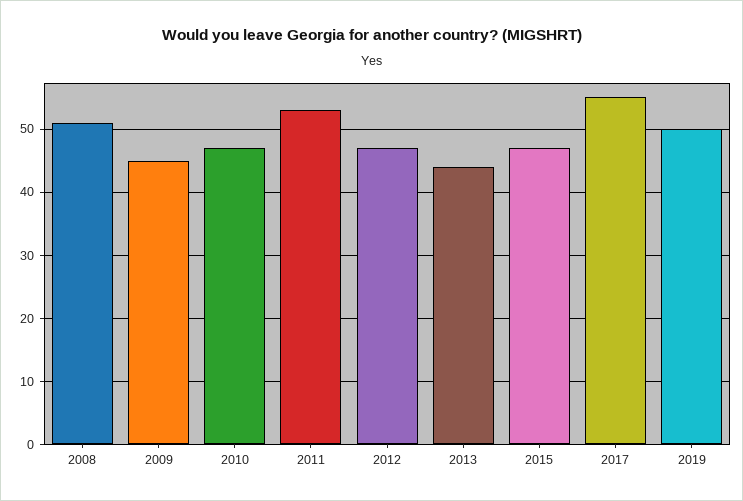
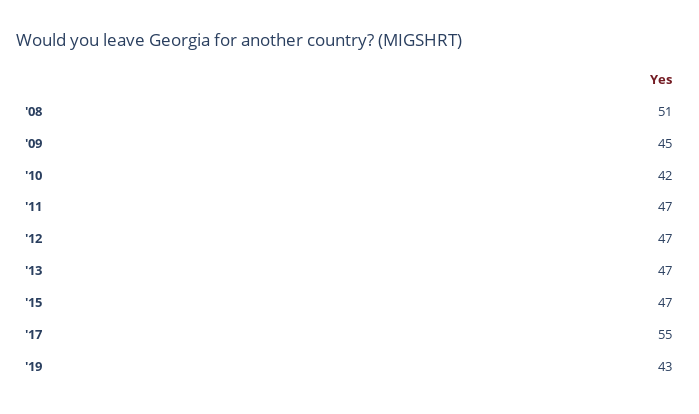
  {
    "2008": 51,
    "2009": 45,
-   "2010": 47,
+   "2010": 42,
-   "2011": 53,
+   "2011": 47,
    "2012": 47,
-   "2013": 44,
+   "2013": 47,
    "2015": 47,
    "2017": 55,
-   "2019": 50
+   "2019": 43
  }

